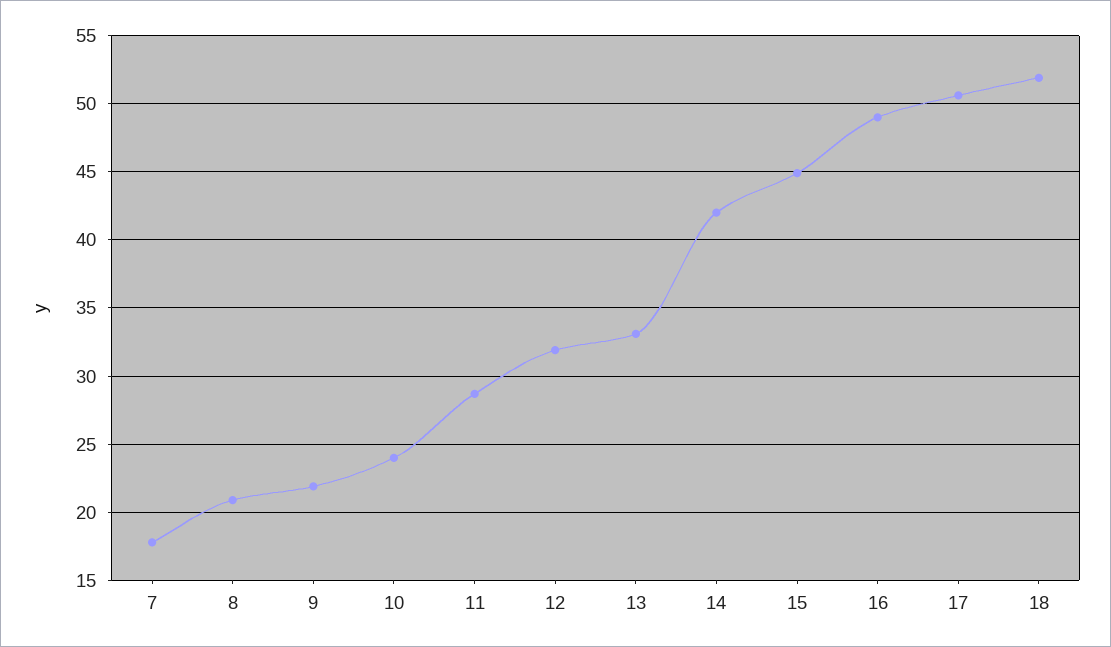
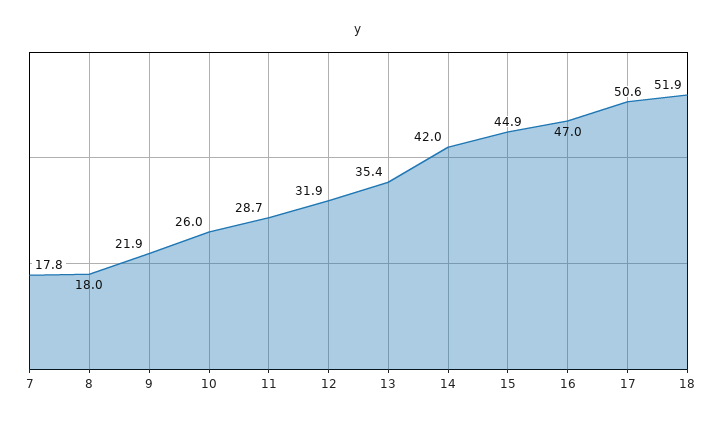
  {
    "7": 17.8,
-   "8": 21,
+   "8": 18,
    "9": 21.9,
-   "10": 24,
+   "10": 26,
    "11": 28.7,
    "12": 31.9,
-   "13": 33,
+   "13": 35.4,
    "14": 42,
    "15": 44.9,
-   "16": 49,
+   "16": 47,
    "17": 50.6,
    "18": 51.9
  }

